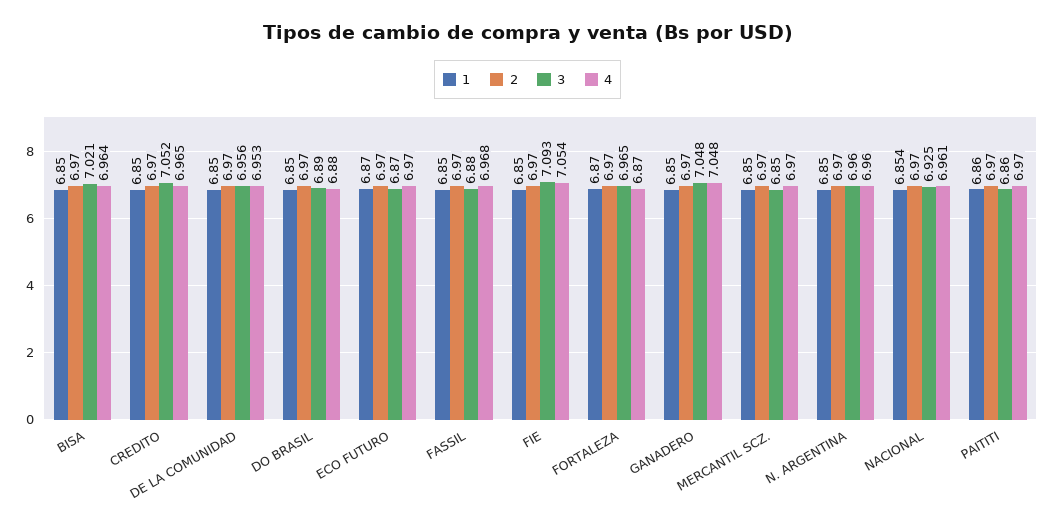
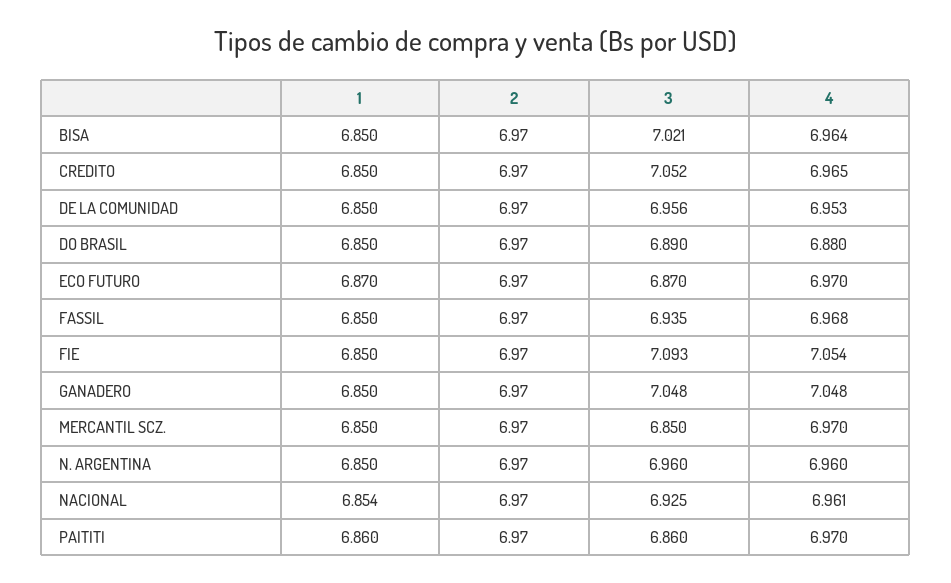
  {
    "1": {
      "BISA": 6.85,
      "CREDITO": 6.85,
      "DE LA COMUNIDAD": 6.85,
      "DO BRASIL": 6.85,
      "ECO FUTURO": 6.87,
      "FASSIL": 6.85,
      "FIE": 6.85,
-     "FORTALEZA": 6.87,
      "GANADERO": 6.85,
      "MERCANTIL SCZ.": 6.85,
      "N. ARGENTINA": 6.85,
      "NACIONAL": 6.854,
      "PAITITI": 6.86
    },
    "2": {
      "BISA": 6.97,
      "CREDITO": 6.97,
      "DE LA COMUNIDAD": 6.97,
      "DO BRASIL": 6.97,
      "ECO FUTURO": 6.97,
      "FASSIL": 6.97,
      "FIE": 6.97,
-     "FORTALEZA": 6.97,
      "GANADERO": 6.97,
      "MERCANTIL SCZ.": 6.97,
      "N. ARGENTINA": 6.97,
      "NACIONAL": 6.97,
      "PAITITI": 6.97
    },
    "3": {
      "BISA": 7.021,
      "CREDITO": 7.052,
      "DE LA COMUNIDAD": 6.956,
      "DO BRASIL": 6.89,
      "ECO FUTURO": 6.87,
-     "FASSIL": 6.88,
+     "FASSIL": 6.935,
      "FIE": 7.093,
-     "FORTALEZA": 6.965,
      "GANADERO": 7.048,
      "MERCANTIL SCZ.": 6.85,
      "N. ARGENTINA": 6.96,
      "NACIONAL": 6.925,
      "PAITITI": 6.86
    },
    "4": {
      "BISA": 6.964,
      "CREDITO": 6.965,
      "DE LA COMUNIDAD": 6.953,
      "DO BRASIL": 6.88,
      "ECO FUTURO": 6.97,
      "FASSIL": 6.968,
      "FIE": 7.054,
-     "FORTALEZA": 6.87,
      "GANADERO": 7.048,
      "MERCANTIL SCZ.": 6.97,
      "N. ARGENTINA": 6.96,
      "NACIONAL": 6.961,
      "PAITITI": 6.97
    }
  }

